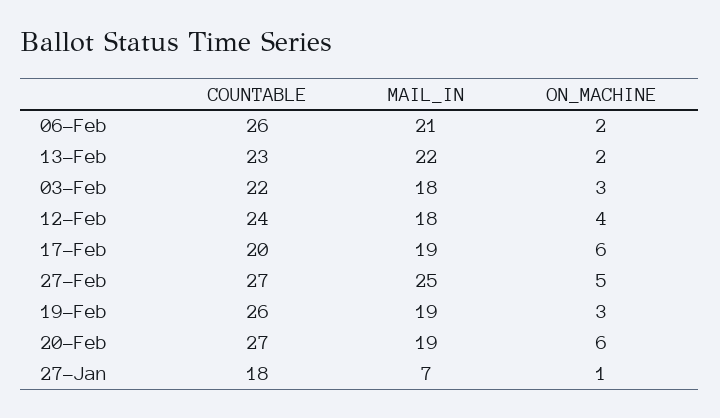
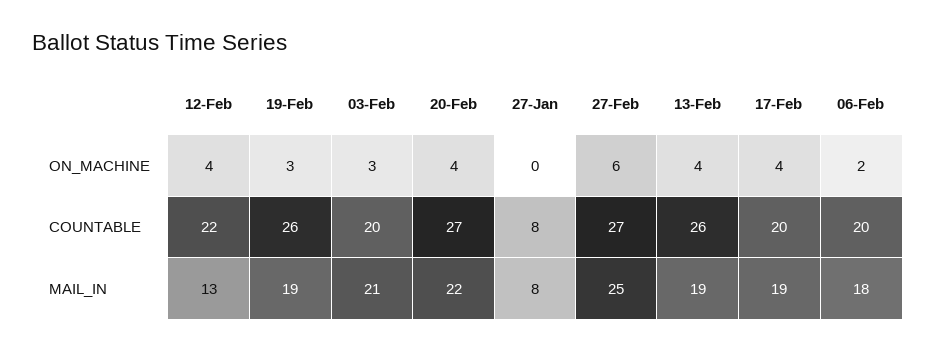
  {
    "COUNTABLE": {
-     "06-Feb": 26,
+     "06-Feb": 20,
-     "13-Feb": 23,
+     "13-Feb": 26,
-     "03-Feb": 22,
+     "03-Feb": 20,
-     "12-Feb": 24,
+     "12-Feb": 22,
      "17-Feb": 20,
      "27-Feb": 27,
      "19-Feb": 26,
      "20-Feb": 27,
-     "27-Jan": 18
+     "27-Jan": 8
    },
    "MAIL_IN": {
-     "06-Feb": 21,
+     "06-Feb": 18,
-     "13-Feb": 22,
+     "13-Feb": 19,
-     "03-Feb": 18,
+     "03-Feb": 21,
-     "12-Feb": 18,
+     "12-Feb": 13,
      "17-Feb": 19,
      "27-Feb": 25,
      "19-Feb": 19,
-     "20-Feb": 19,
+     "20-Feb": 22,
-     "27-Jan": 7
+     "27-Jan": 8
    },
    "ON_MACHINE": {
      "06-Feb": 2,
-     "13-Feb": 2,
+     "13-Feb": 4,
      "03-Feb": 3,
      "12-Feb": 4,
-     "17-Feb": 6,
+     "17-Feb": 4,
-     "27-Feb": 5,
+     "27-Feb": 6,
      "19-Feb": 3,
-     "20-Feb": 6,
+     "20-Feb": 4,
-     "27-Jan": 1
+     "27-Jan": 0
    }
  }

